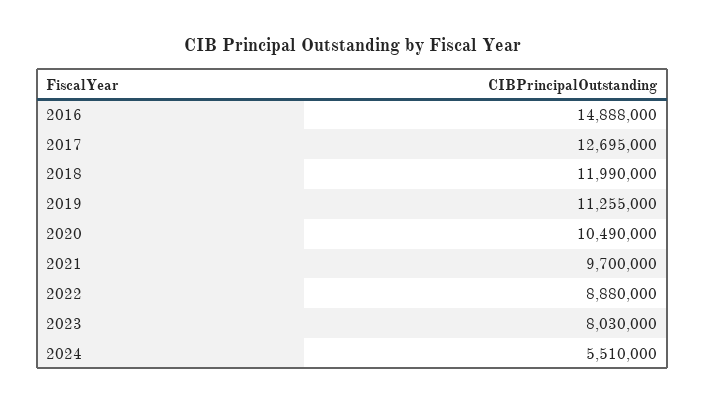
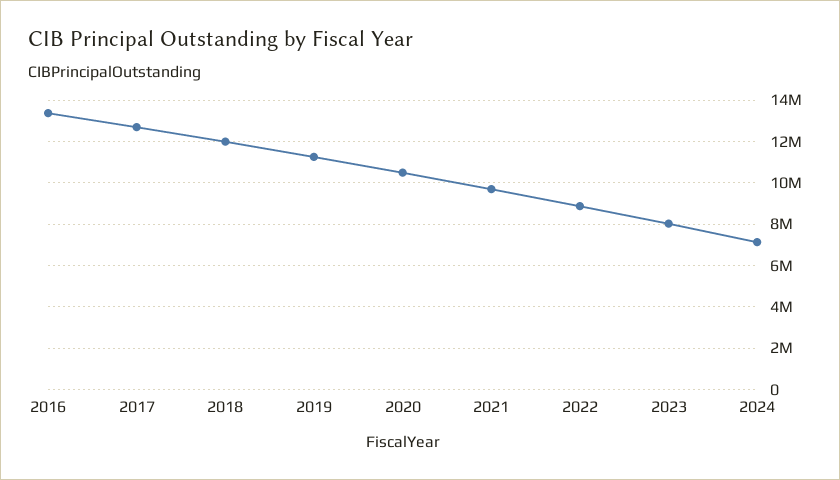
  {
-   "2016": 14888000,
+   "2016": 13500000,
    "2017": 12695000,
    "2018": 11990000,
    "2019": 11255000,
    "2020": 10490000,
    "2021": 9700000,
    "2022": 8880000,
    "2023": 8030000,
-   "2024": 5510000
+   "2024": 7000000
  }

